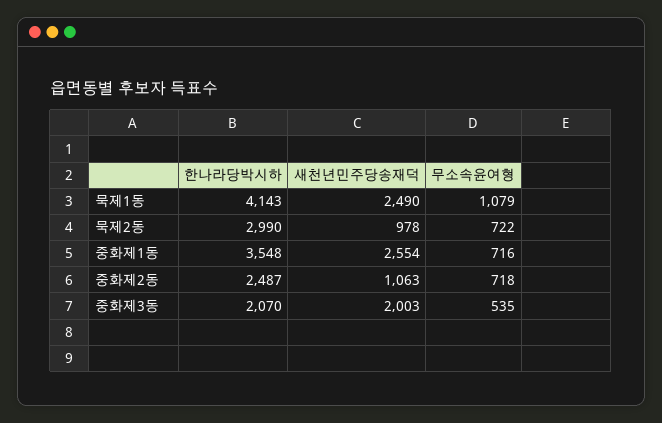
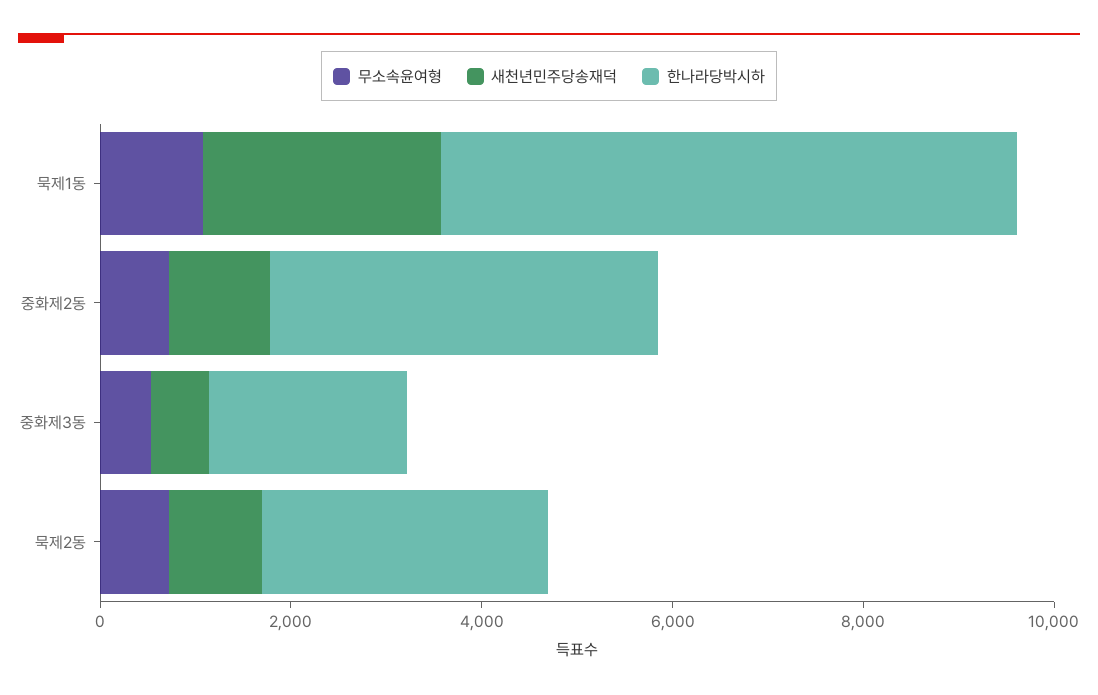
  {
    "한나라당박시하": {
-     "묵제1동": 4143,
+     "묵제1동": 6000,
      "묵제2동": 2990,
-     "중화제1동": 3548,
-     "중화제2동": 2487,
+     "중화제2동": 4000,
      "중화제3동": 2070
    },
    "새천년민주당송재덕": {
      "묵제1동": 2490,
      "묵제2동": 978,
-     "중화제1동": 2554,
      "중화제2동": 1063,
-     "중화제3동": 2003
+     "중화제3동": 500
    },
    "무소속윤여형": {
      "묵제1동": 1079,
      "묵제2동": 722,
-     "중화제1동": 716,
      "중화제2동": 718,
      "중화제3동": 535
    }
  }

